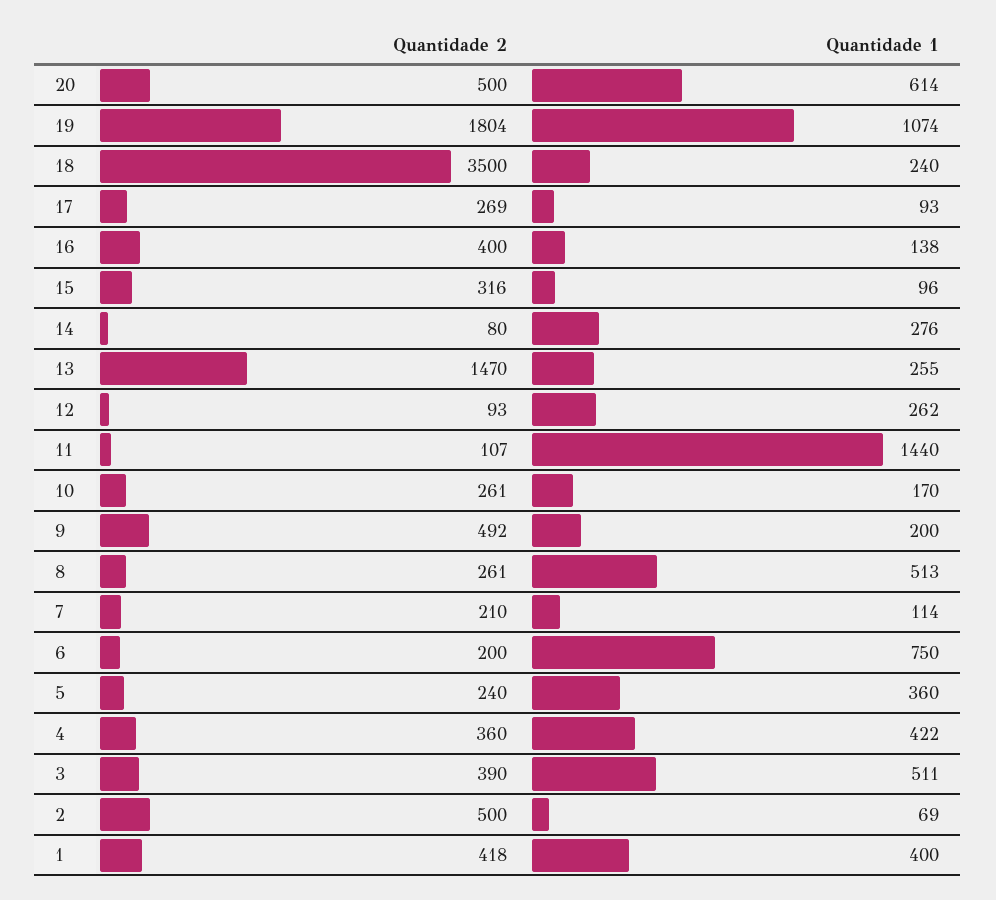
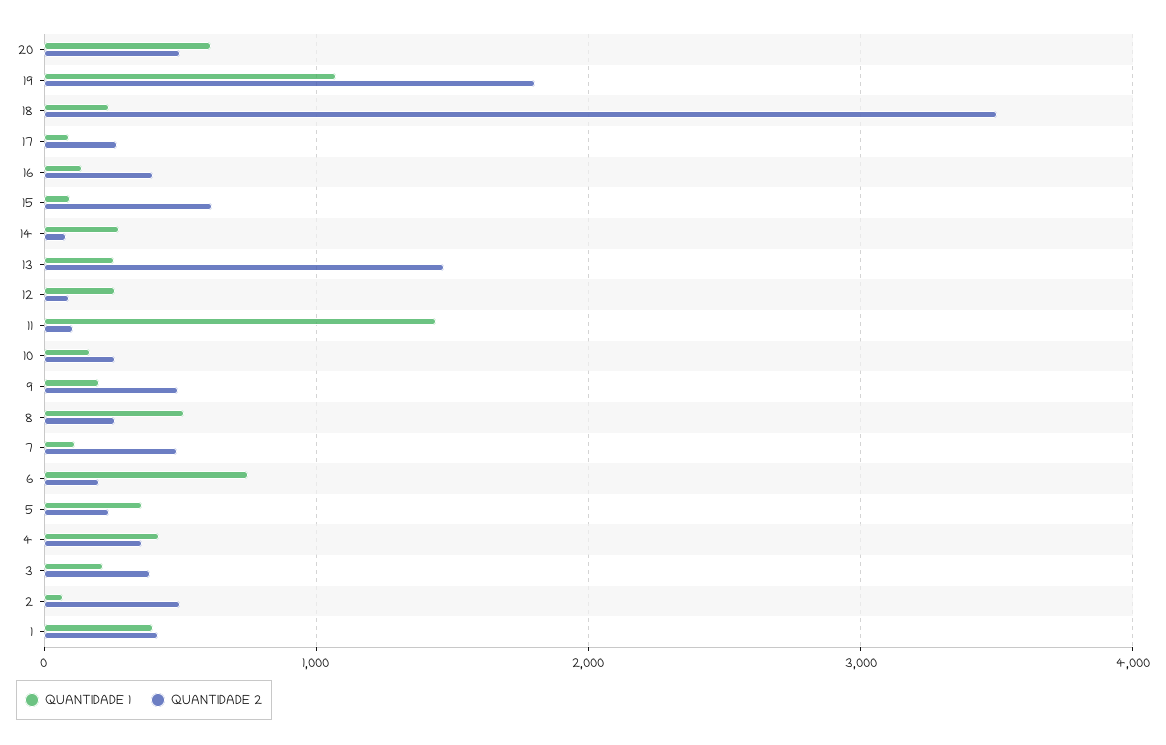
  {
    "Quantidade 2": {
      "20": 500,
      "19": 1804,
      "18": 3500,
      "17": 269,
      "16": 400,
-     "15": 316,
+     "15": 600,
      "14": 80,
      "13": 1470,
      "12": 93,
      "11": 107,
      "10": 261,
      "9": 492,
      "8": 261,
-     "7": 210,
+     "7": 500,
      "6": 200,
      "5": 240,
      "4": 360,
      "3": 390,
      "2": 500,
      "1": 418
    },
    "Quantidade 1": {
      "20": 614,
      "19": 1074,
      "18": 240,
      "17": 93,
      "16": 138,
      "15": 96,
      "14": 276,
      "13": 255,
      "12": 262,
      "11": 1440,
      "10": 170,
      "9": 200,
      "8": 513,
      "7": 114,
      "6": 750,
      "5": 360,
      "4": 422,
-     "3": 511,
+     "3": 200,
      "2": 69,
      "1": 400
    }
  }

